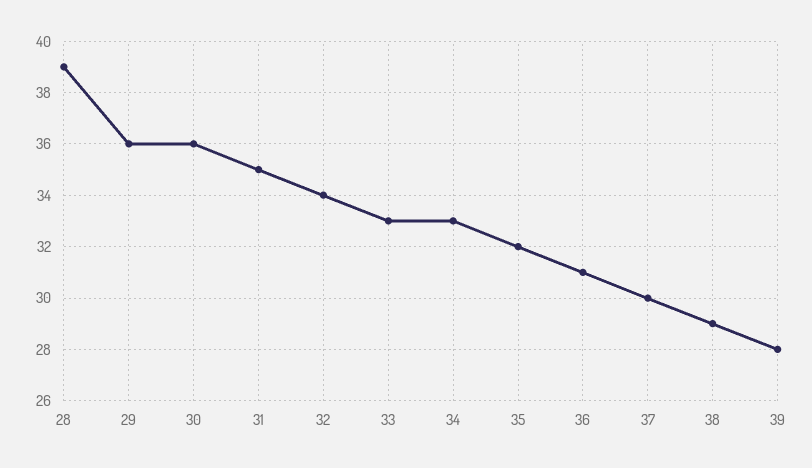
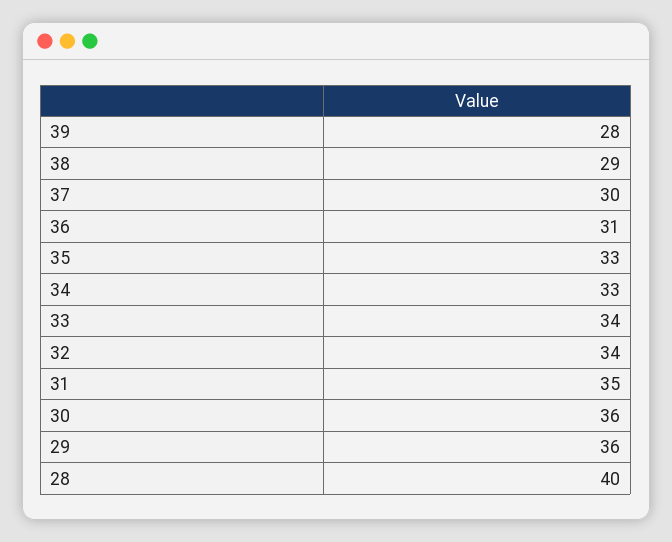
  {
-   "28": 39,
+   "28": 40,
    "29": 36,
    "30": 36,
    "31": 35,
    "32": 34,
-   "33": 33,
+   "33": 34,
    "34": 33,
-   "35": 32,
+   "35": 33,
    "36": 31,
    "37": 30,
    "38": 29,
    "39": 28
  }

